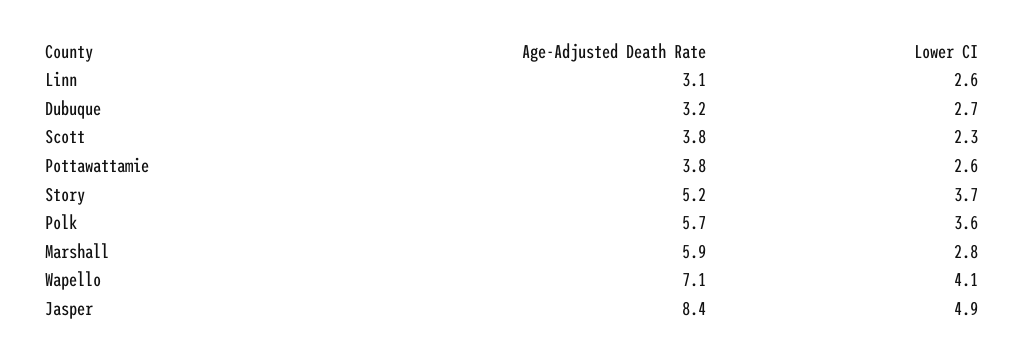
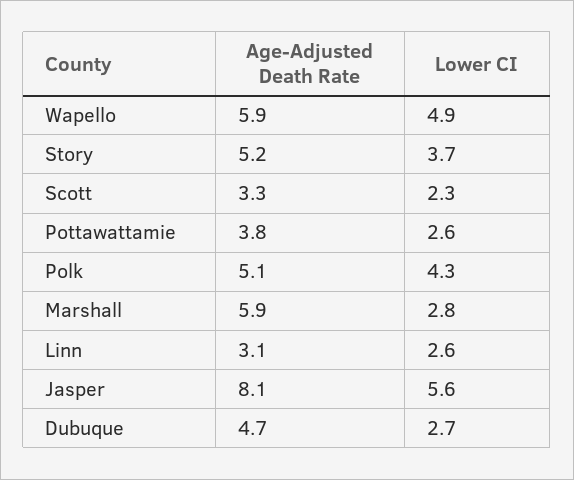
  {
    "Age-Adjusted Death Rate": {
      "Linn": 3.1,
-     "Dubuque": 3.2,
+     "Dubuque": 4.7,
-     "Scott": 3.8,
+     "Scott": 3.3,
      "Pottawattamie": 3.8,
      "Story": 5.2,
-     "Polk": 5.7,
+     "Polk": 5.1,
      "Marshall": 5.9,
-     "Wapello": 7.1,
+     "Wapello": 5.9,
-     "Jasper": 8.4
+     "Jasper": 8.1
    },
    "Lower CI": {
      "Linn": 2.6,
      "Dubuque": 2.7,
      "Scott": 2.3,
      "Pottawattamie": 2.6,
      "Story": 3.7,
-     "Polk": 3.6,
+     "Polk": 4.3,
      "Marshall": 2.8,
-     "Wapello": 4.1,
+     "Wapello": 4.9,
-     "Jasper": 4.9
+     "Jasper": 5.6
    }
  }

